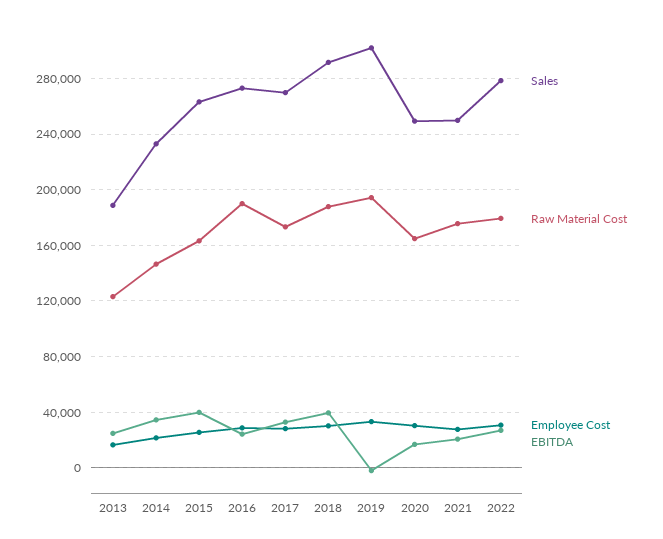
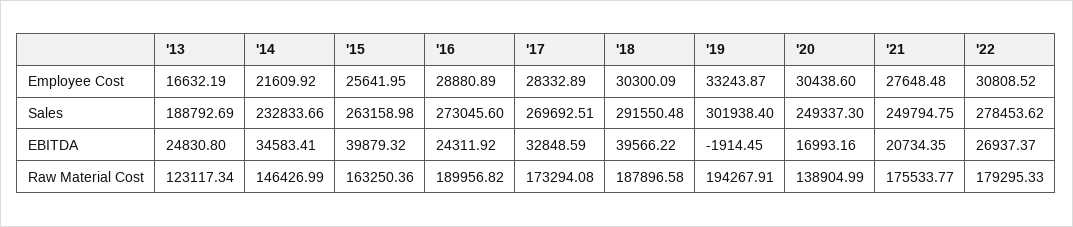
  {
    "Sales": {
      "2013": 188792.69,
      "2014": 232833.66,
      "2015": 263158.98,
      "2016": 273045.6,
      "2017": 269692.51,
      "2018": 291550.48,
      "2019": 301938.4,
      "2020": 249337.3,
      "2021": 249794.75,
      "2022": 278453.62
    },
    "Raw Material Cost": {
      "2013": 123117.34,
      "2014": 146426.99,
      "2015": 163250.36,
      "2016": 189956.82,
      "2017": 173294.08,
      "2018": 187896.58,
      "2019": 194267.91,
-     "2020": 165000,
+     "2020": 138904.99,
      "2021": 175533.77,
      "2022": 179295.33
    },
    "Employee Cost": {
      "2013": 16632.19,
      "2014": 21609.92,
      "2015": 25641.95,
      "2016": 28880.89,
      "2017": 28332.89,
      "2018": 30300.09,
      "2019": 33243.87,
      "2020": 30438.6,
      "2021": 27648.48,
      "2022": 30808.52
    },
    "EBITDA": {
      "2013": 24830.8,
      "2014": 34583.41,
      "2015": 39879.32,
      "2016": 24311.92,
      "2017": 32848.59,
      "2018": 39566.22,
      "2019": -1914.45,
      "2020": 16993.16,
      "2021": 20734.35,
      "2022": 26937.37
    }
  }

